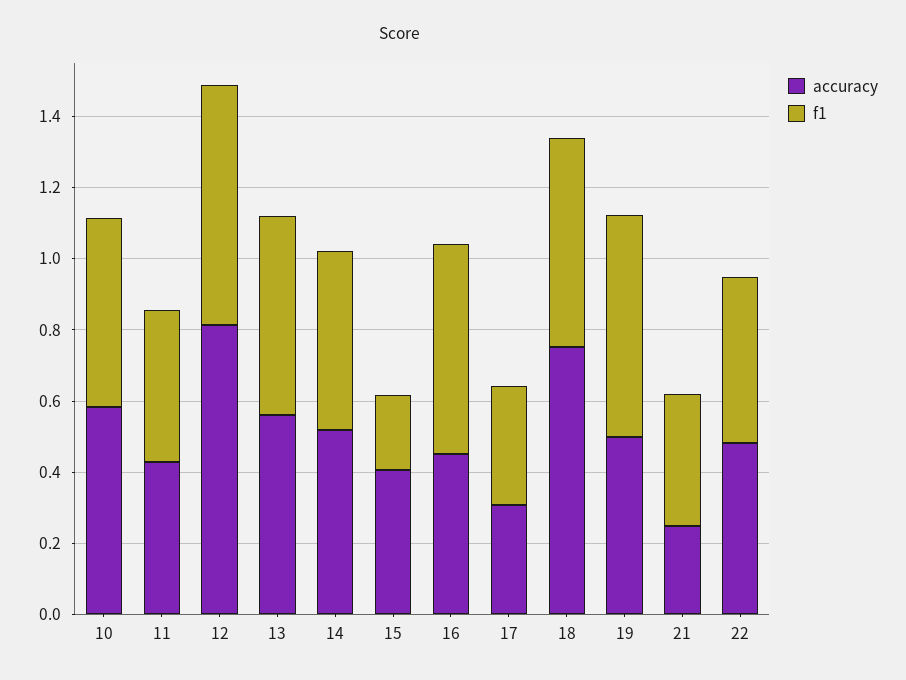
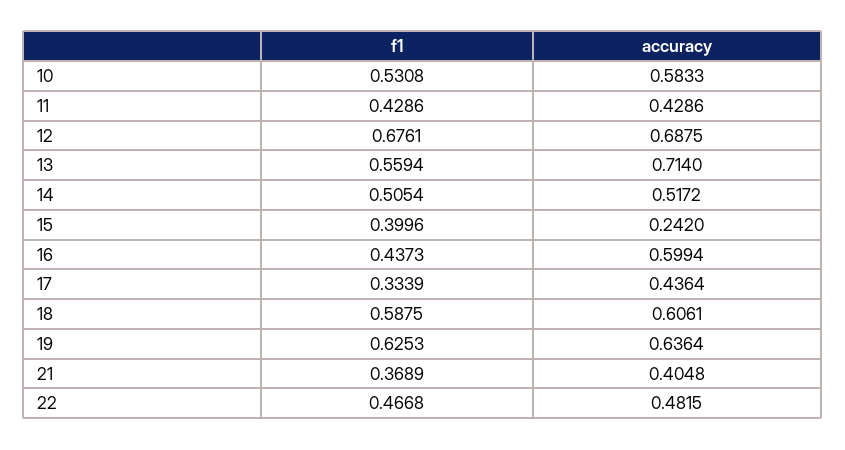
  {
    "accuracy": {
      "10": 0.5833,
      "11": 0.4286,
-     "12": 0.8,
+     "12": 0.6875,
-     "13": 0.55,
+     "13": 0.714,
      "14": 0.5172,
-     "15": 0.4,
+     "15": 0.242,
-     "16": 0.45,
+     "16": 0.5994,
-     "17": 0.3,
+     "17": 0.4364,
-     "18": 0.75,
+     "18": 0.6061,
-     "19": 0.5,
+     "19": 0.6364,
-     "21": 0.25,
+     "21": 0.4048,
      "22": 0.4815
    },
    "f1": {
      "10": 0.5308,
      "11": 0.4286,
      "12": 0.6761,
      "13": 0.5594,
      "14": 0.5054,
-     "15": 0.2,
+     "15": 0.3996,
-     "16": 0.6,
+     "16": 0.4373,
      "17": 0.3339,
      "18": 0.5875,
      "19": 0.6253,
      "21": 0.3689,
      "22": 0.4668
    }
  }

